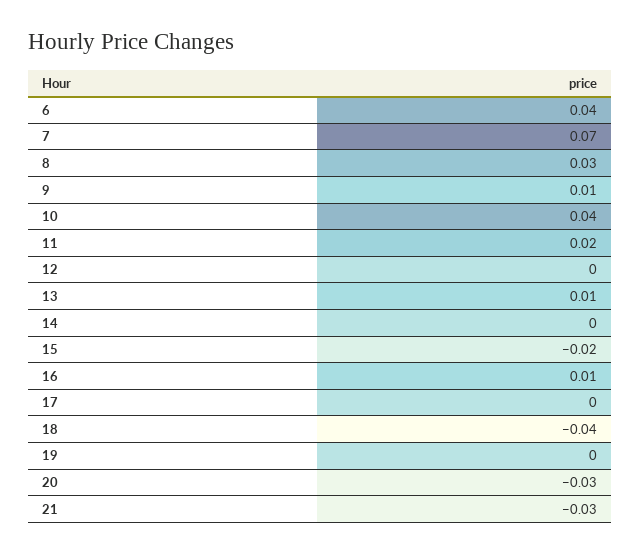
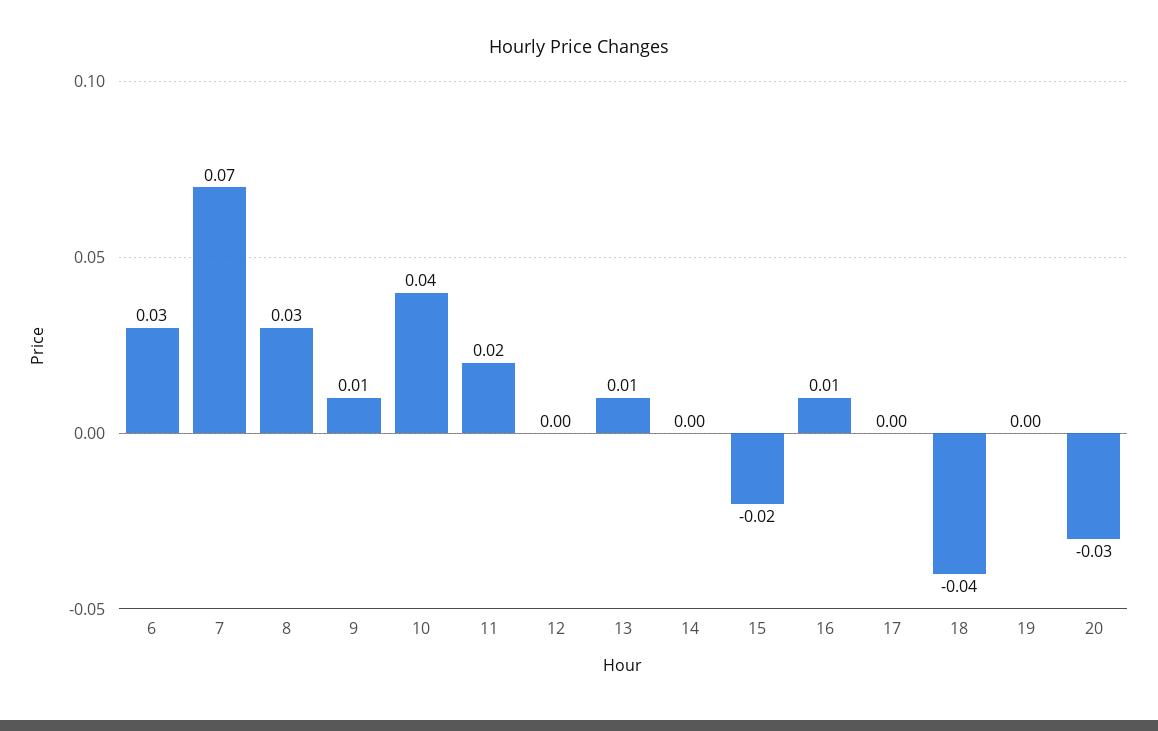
  {
-   "6": 0.04,
+   "6": 0.03,
    "7": 0.07,
    "8": 0.03,
    "9": 0.01,
    "10": 0.04,
    "11": 0.02,
    "12": 0,
    "13": 0.01,
    "14": 0,
    "15": -0.02,
    "16": 0.01,
    "17": 0,
    "18": -0.04,
    "19": 0,
-   "20": -0.03,
+   "20": -0.03
-   "21": -0.03
  }

